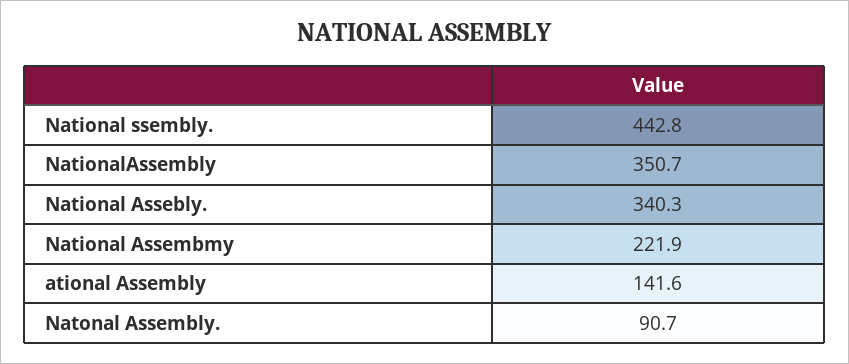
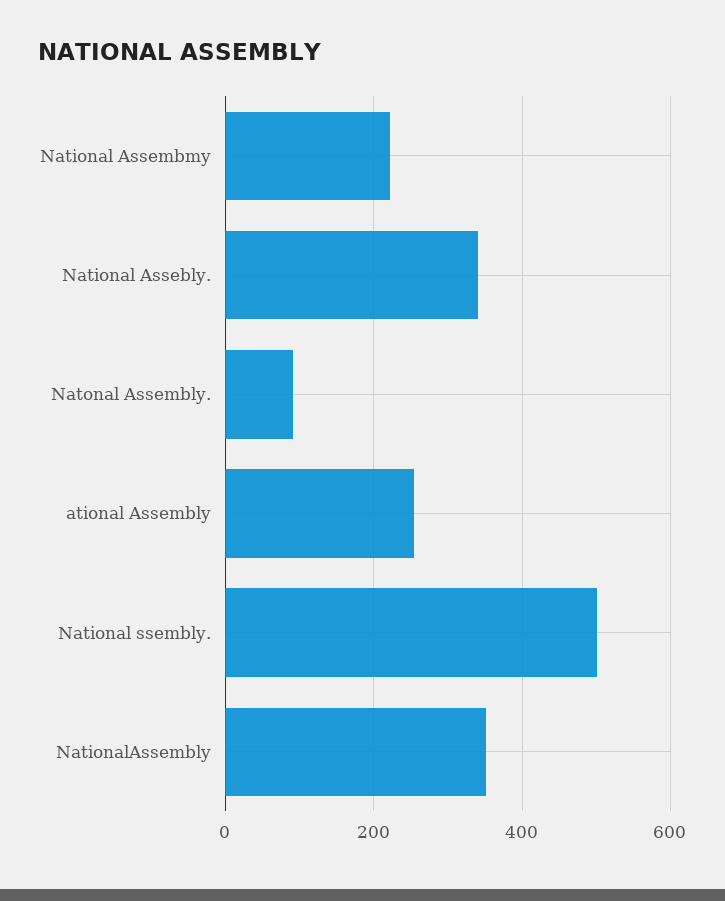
  {
-   "National ssembly.": 442.8,
+   "National ssembly.": 500,
    "NationalAssembly": 350.7,
    "National Assebly.": 340.3,
    "National Assembmy": 221.9,
-   "ational Assembly": 141.6,
+   "ational Assembly": 260,
    "Natonal Assembly.": 90.7
  }

